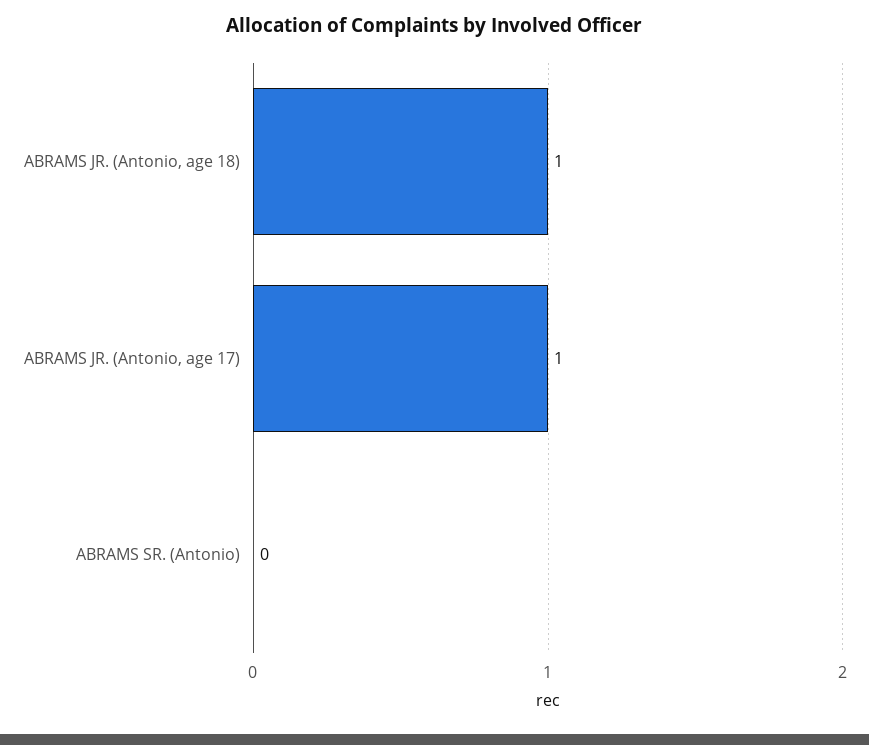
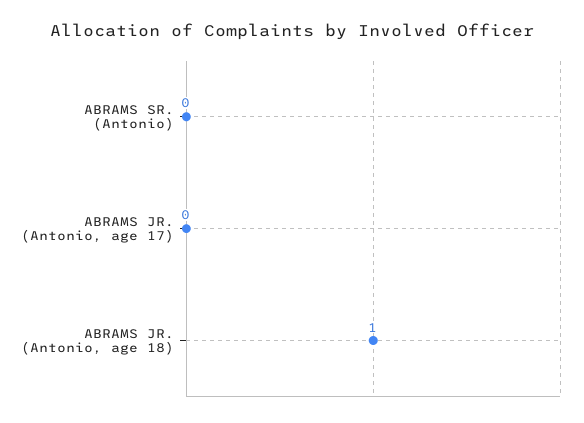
  {
    "ABRAMS JR. (Antonio, age 18)": 1,
-   "ABRAMS JR. (Antonio, age 17)": 1,
+   "ABRAMS JR. (Antonio, age 17)": 0,
    "ABRAMS SR. (Antonio)": 0
  }

